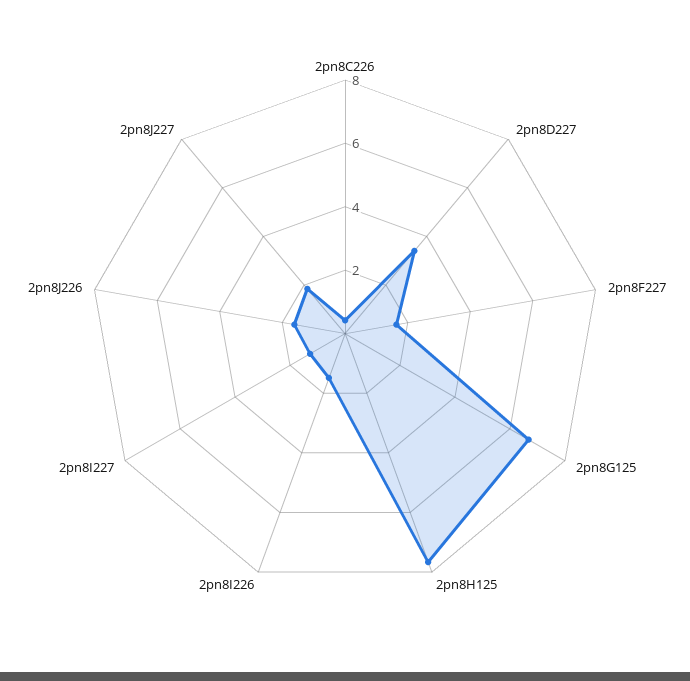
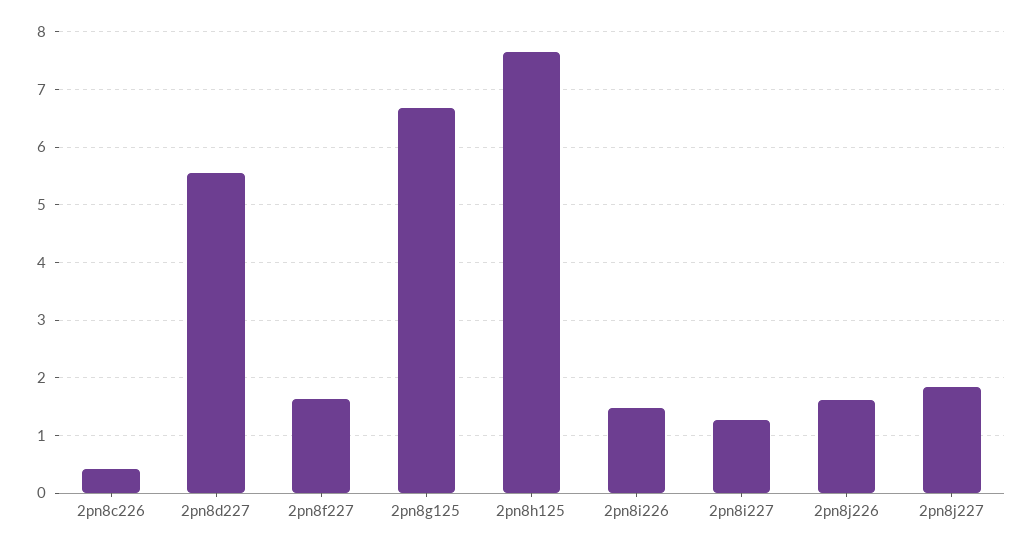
  {
    "2pn8C226": 0.4,
-   "2pn8D227": 3.5,
+   "2pn8D227": 5.6,
    "2pn8F227": 1.6,
    "2pn8G125": 6.6,
    "2pn8H125": 7.6,
    "2pn8I226": 1.4,
    "2pn8I227": 1.2,
    "2pn8J226": 1.6,
    "2pn8J227": 1.8
  }

